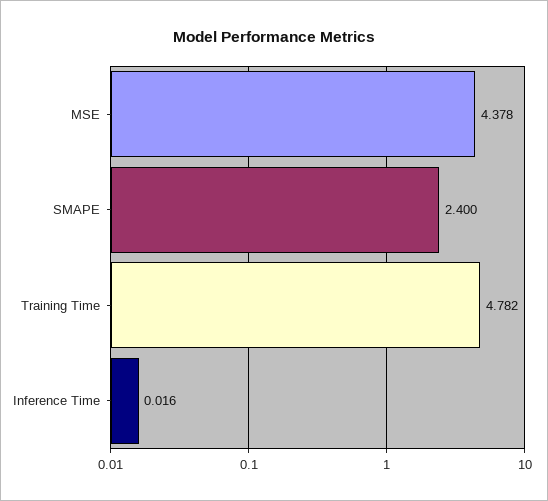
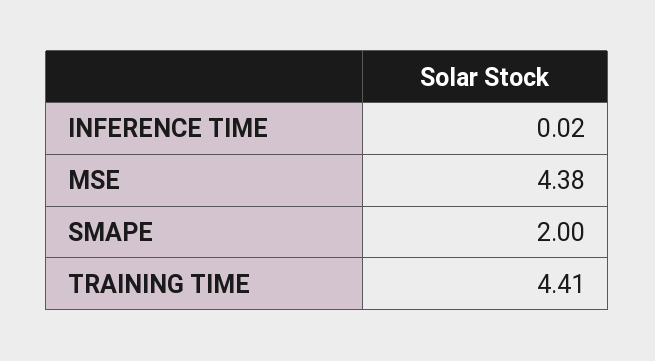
  {
    "MSE": 4.378,
-   "SMAPE": 2.4,
+   "SMAPE": 2,
-   "Training Time": 4.782,
+   "Training Time": 4.41,
    "Inference Time": 0.016
  }

